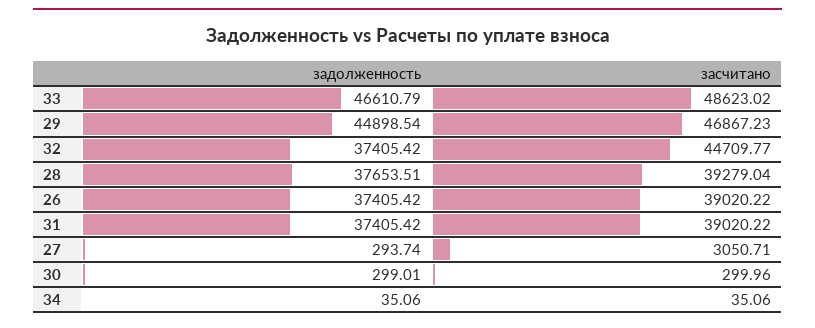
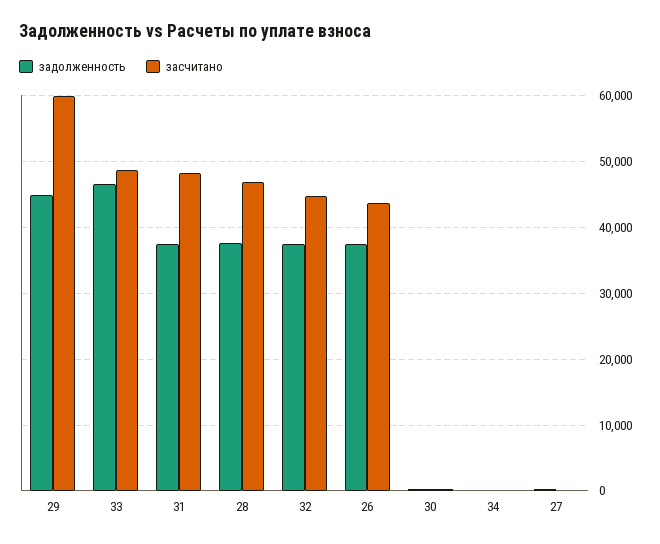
  {
    "задолженность": {
      "33": 46610.79,
      "29": 44898.54,
      "32": 37405.42,
      "28": 37653.51,
      "26": 37405.42,
      "31": 37405.42,
      "27": 293.74,
      "30": 299.01,
      "34": 35.06
    },
    "засчитано": {
      "33": 48623.02,
-     "29": 46867.23,
+     "29": 60000,
      "32": 44709.77,
-     "28": 39279.04,
+     "28": 47000,
-     "26": 39020.22,
+     "26": 44000,
-     "31": 39020.22,
+     "31": 48000,
-     "27": 3050.71,
+     "27": 0,
      "30": 299.96,
      "34": 35.06
    }
  }

